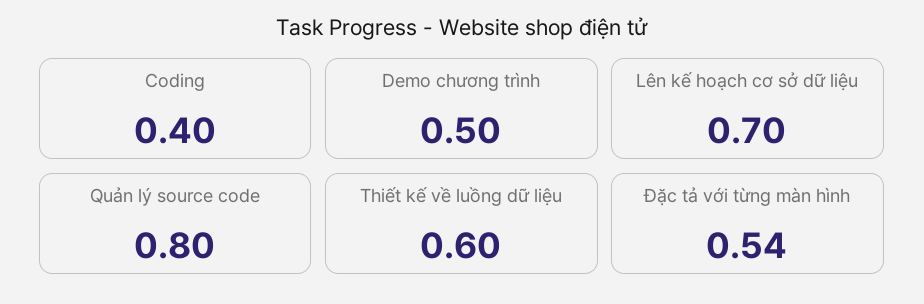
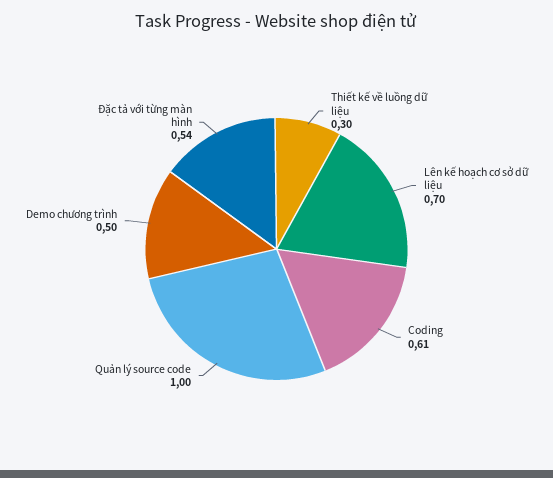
  {
-   "Coding": 0.4,
+   "Coding": 0.61,
    "Demo chương trình": 0.5,
    "Lên kế hoạch cơ sở dữ liệu": 0.7,
-   "Quản lý source code": 0.8,
+   "Quản lý source code": 1,
-   "Thiết kế về luồng dữ liệu": 0.6,
+   "Thiết kế về luồng dữ liệu": 0.3,
    "Đặc tả với từng màn hình": 0.54
  }

